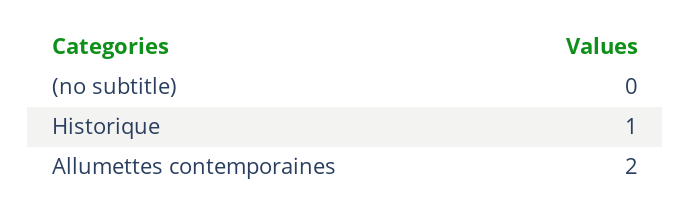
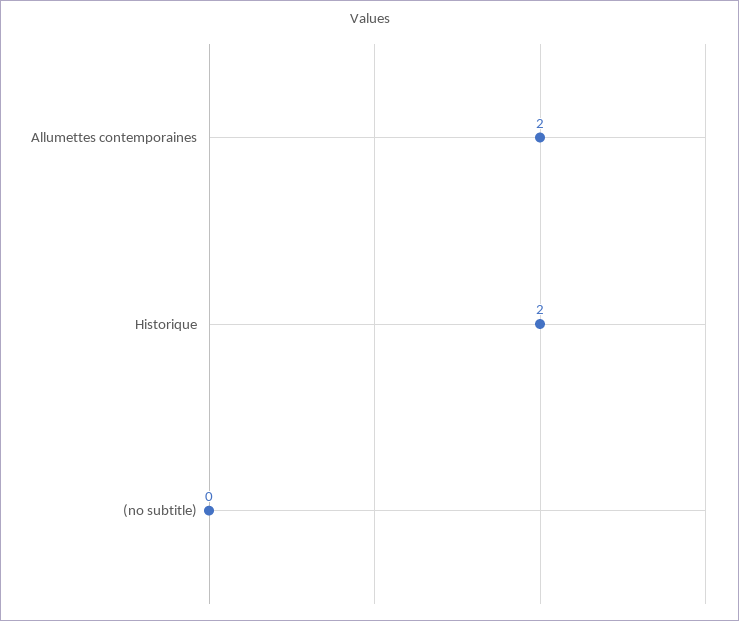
  {
    "(no subtitle)": 0,
-   "Historique": 1,
+   "Historique": 2,
    "Allumettes contemporaines": 2
  }

